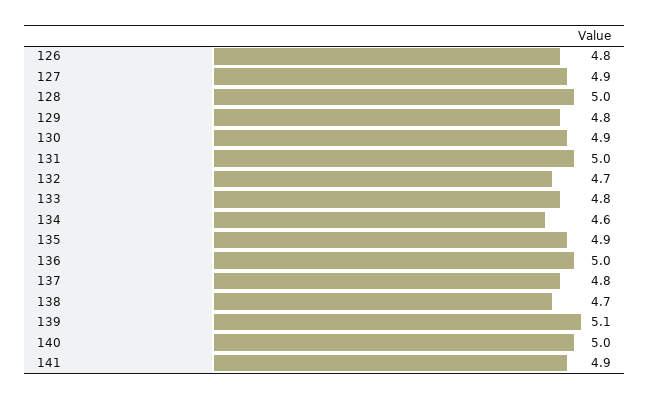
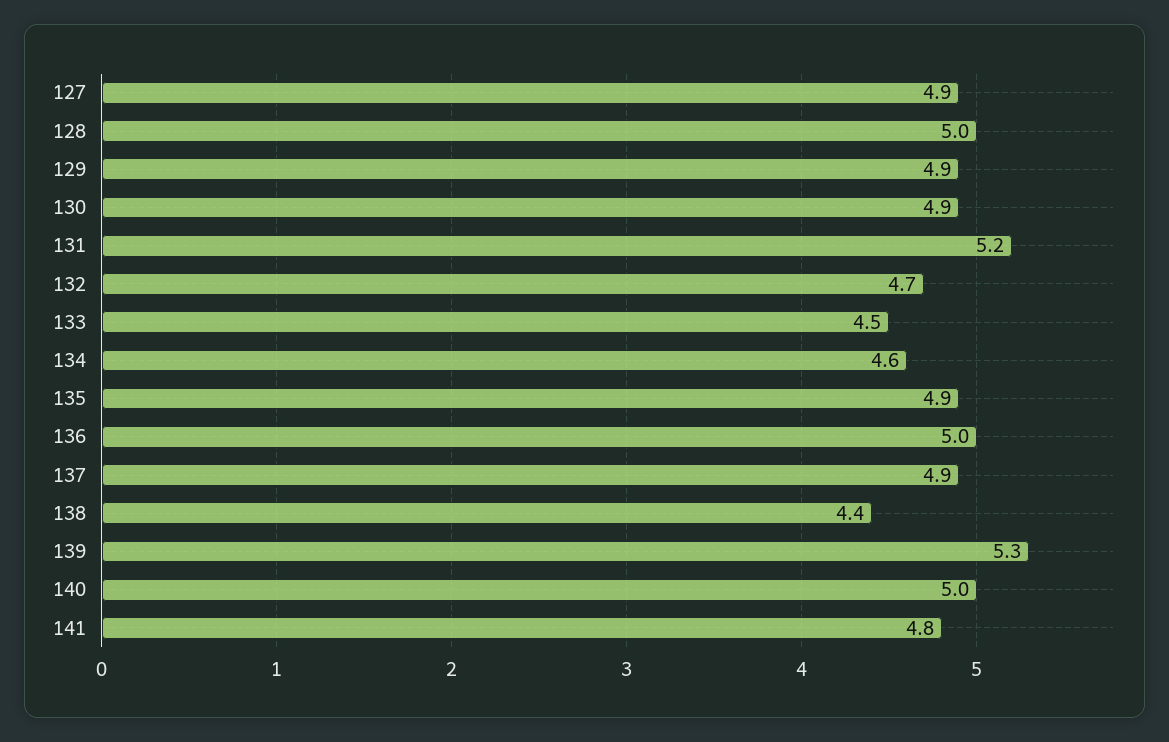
  {
-   "126": 4.8,
    "127": 4.9,
    "128": 5,
-   "129": 4.8,
+   "129": 4.9,
    "130": 4.9,
-   "131": 5,
+   "131": 5.2,
    "132": 4.7,
-   "133": 4.8,
+   "133": 4.5,
    "134": 4.6,
    "135": 4.9,
    "136": 5,
-   "137": 4.8,
+   "137": 4.9,
-   "138": 4.7,
+   "138": 4.4,
-   "139": 5.1,
+   "139": 5.3,
    "140": 5,
-   "141": 4.9
+   "141": 4.8
  }

